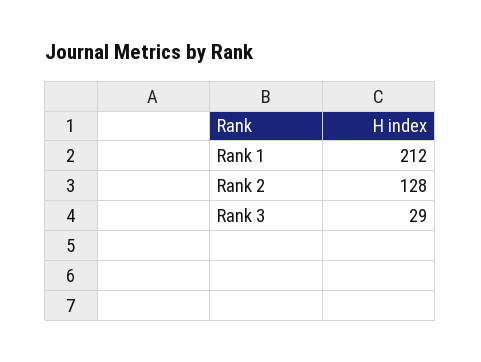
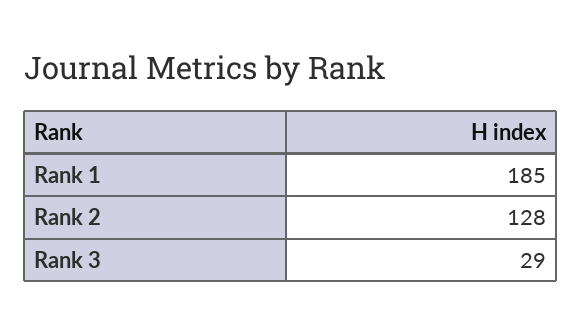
  {
-   "Rank 1": 212,
+   "Rank 1": 185,
    "Rank 2": 128,
    "Rank 3": 29
  }

